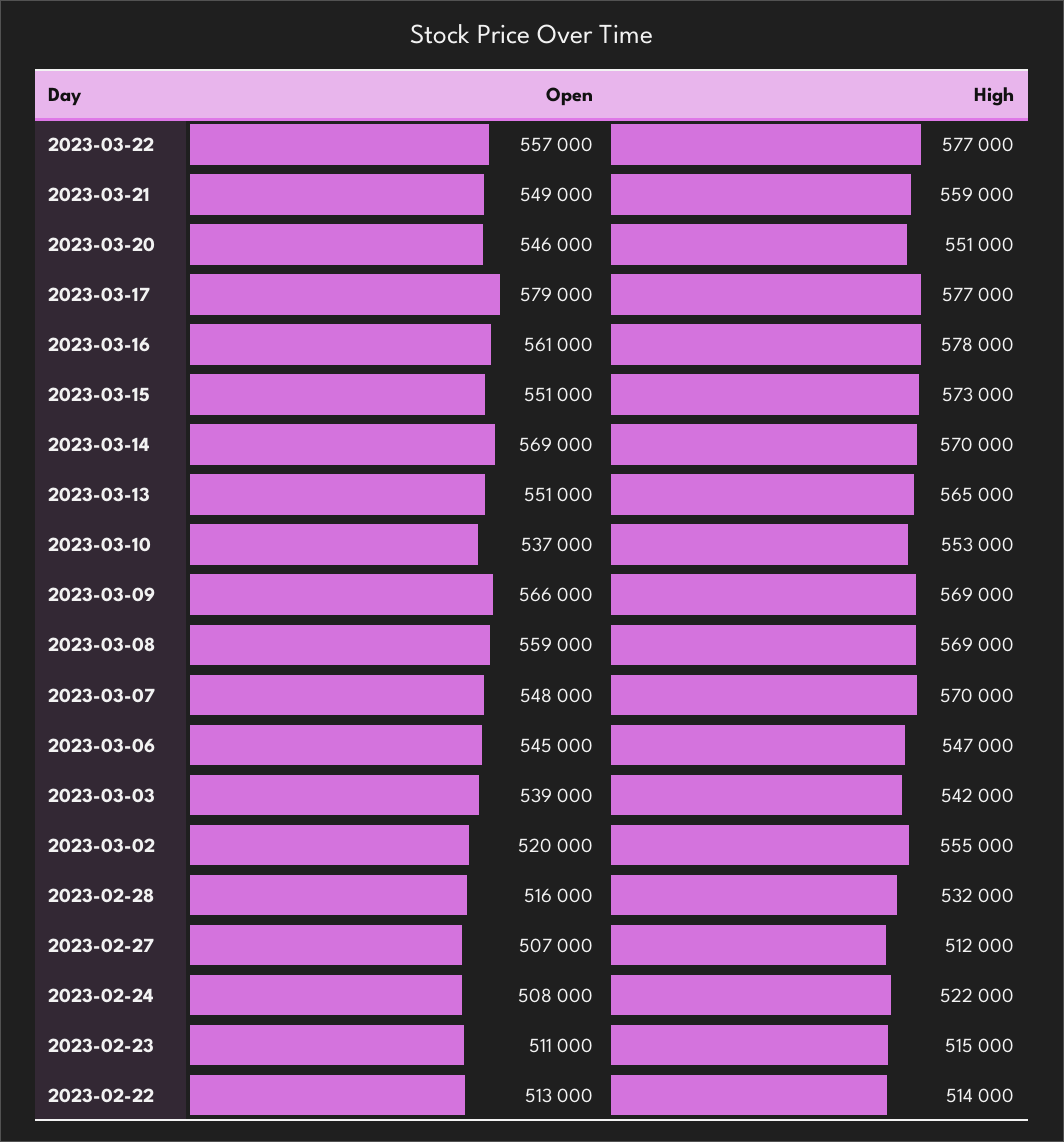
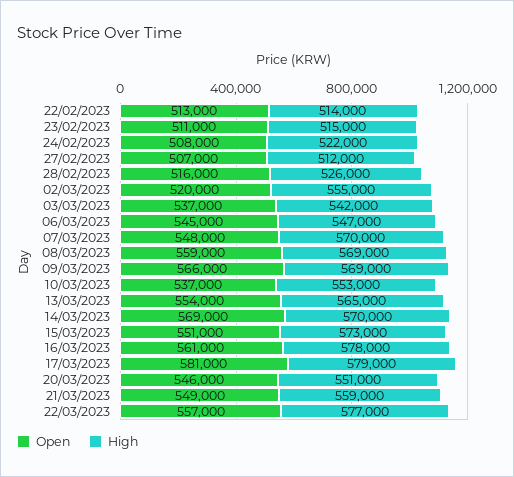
  {
    "Open": {
      "2023-03-22": 557000,
      "2023-03-21": 549000,
      "2023-03-20": 546000,
-     "2023-03-17": 579000,
+     "2023-03-17": 581000,
      "2023-03-16": 561000,
      "2023-03-15": 551000,
      "2023-03-14": 569000,
-     "2023-03-13": 551000,
+     "2023-03-13": 554000,
      "2023-03-10": 537000,
      "2023-03-09": 566000,
      "2023-03-08": 559000,
      "2023-03-07": 548000,
      "2023-03-06": 545000,
-     "2023-03-03": 539000,
+     "2023-03-03": 537000,
      "2023-03-02": 520000,
      "2023-02-28": 516000,
      "2023-02-27": 507000,
      "2023-02-24": 508000,
      "2023-02-23": 511000,
      "2023-02-22": 513000
    },
    "High": {
      "2023-03-22": 577000,
      "2023-03-21": 559000,
      "2023-03-20": 551000,
-     "2023-03-17": 577000,
+     "2023-03-17": 579000,
      "2023-03-16": 578000,
      "2023-03-15": 573000,
      "2023-03-14": 570000,
      "2023-03-13": 565000,
      "2023-03-10": 553000,
      "2023-03-09": 569000,
      "2023-03-08": 569000,
      "2023-03-07": 570000,
      "2023-03-06": 547000,
      "2023-03-03": 542000,
      "2023-03-02": 555000,
-     "2023-02-28": 532000,
+     "2023-02-28": 526000,
      "2023-02-27": 512000,
      "2023-02-24": 522000,
      "2023-02-23": 515000,
      "2023-02-22": 514000
    }
  }

